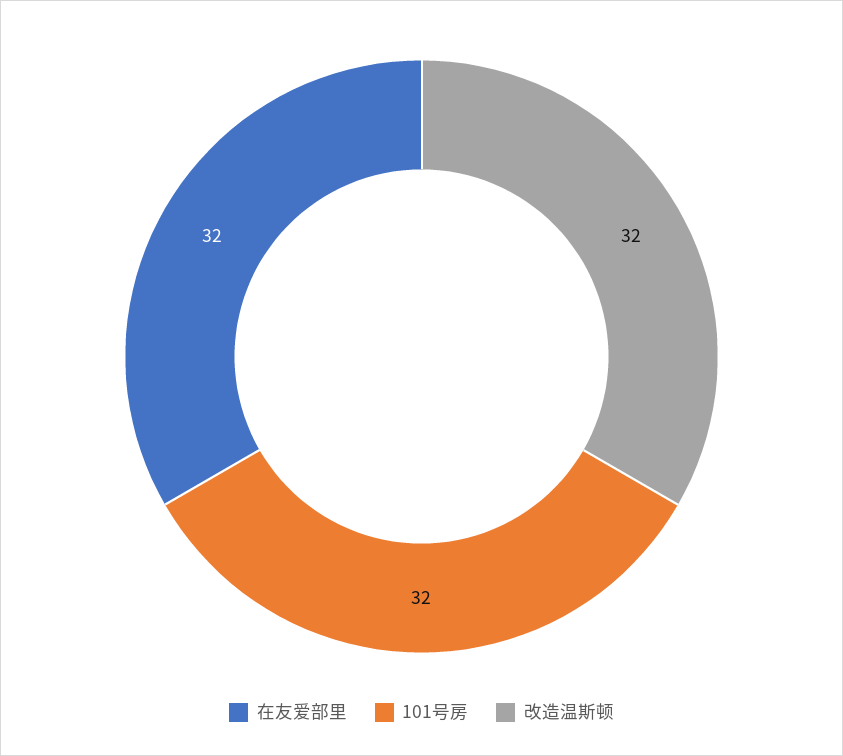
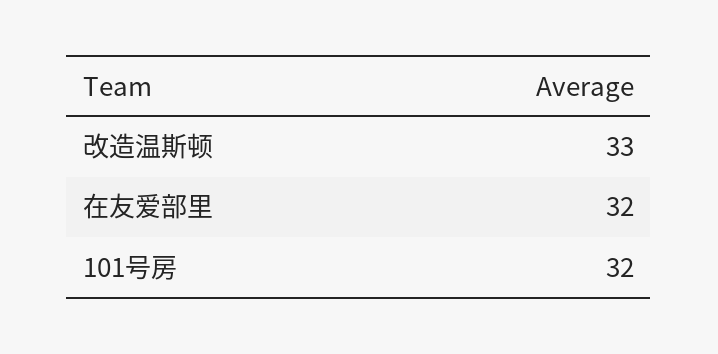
  {
    "在友爱部里": 32,
    "101号房": 32,
-   "改造温斯顿": 32
+   "改造温斯顿": 33
  }

